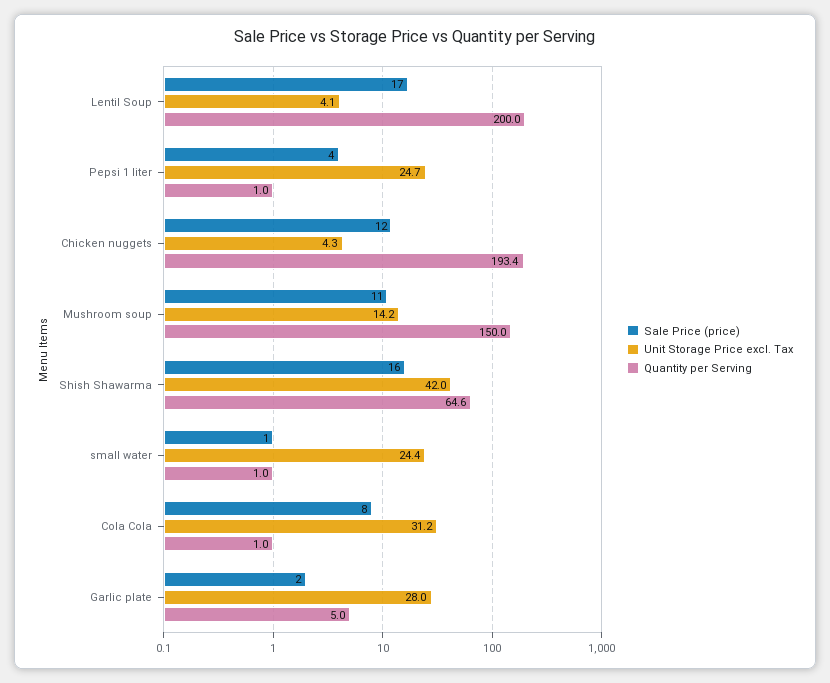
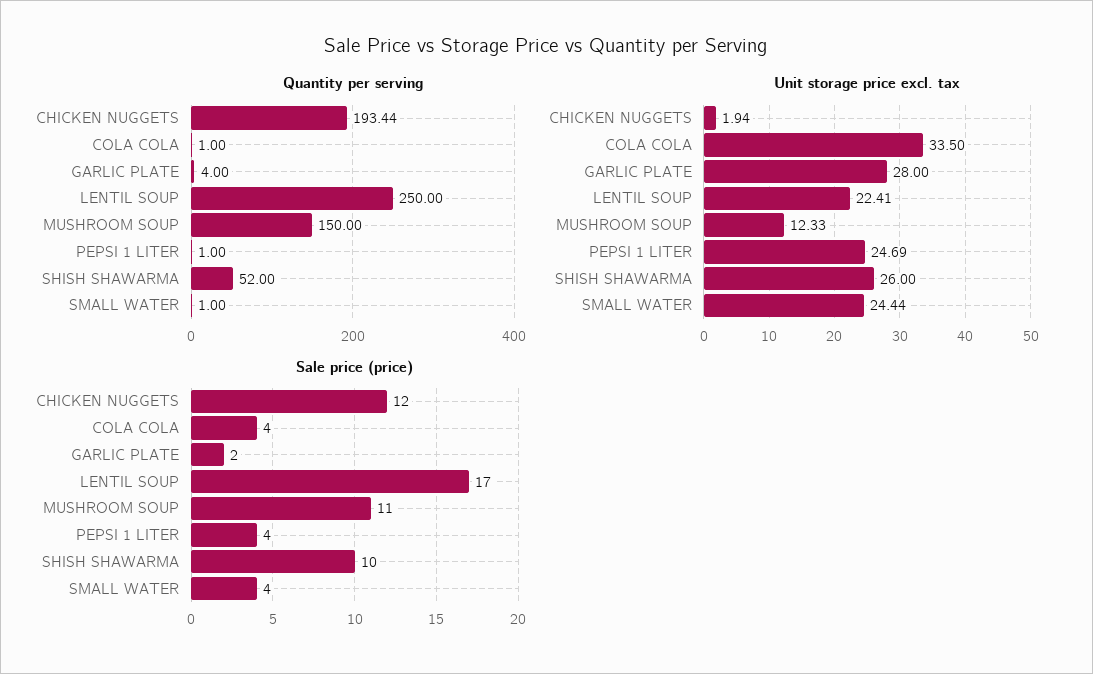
  {
    "Sale Price (price)": {
      "Lentil Soup": 17,
      "Pepsi 1 liter": 4,
      "Chicken nuggets": 12,
      "Mushroom soup": 11,
-     "Shish Shawarma": 16,
+     "Shish Shawarma": 10,
-     "small water": 1,
+     "small water": 4,
-     "Cola Cola": 8,
+     "Cola Cola": 4,
      "Garlic plate": 2
    },
    "Unit Storage Price excl. Tax": {
-     "Lentil Soup": 4.1,
+     "Lentil Soup": 22.41,
      "Pepsi 1 liter": 24.69,
-     "Chicken nuggets": 4.3,
+     "Chicken nuggets": 1.94,
-     "Mushroom soup": 14.2,
+     "Mushroom soup": 12.33,
-     "Shish Shawarma": 42,
+     "Shish Shawarma": 26,
      "small water": 24.44,
-     "Cola Cola": 31.2,
+     "Cola Cola": 33.5,
      "Garlic plate": 28
    },
    "Quantity per Serving": {
-     "Lentil Soup": 200,
+     "Lentil Soup": 250,
      "Pepsi 1 liter": 1,
      "Chicken nuggets": 193.44,
      "Mushroom soup": 150,
-     "Shish Shawarma": 64.6,
+     "Shish Shawarma": 52,
      "small water": 1,
      "Cola Cola": 1,
-     "Garlic plate": 5
+     "Garlic plate": 4
    }
  }

